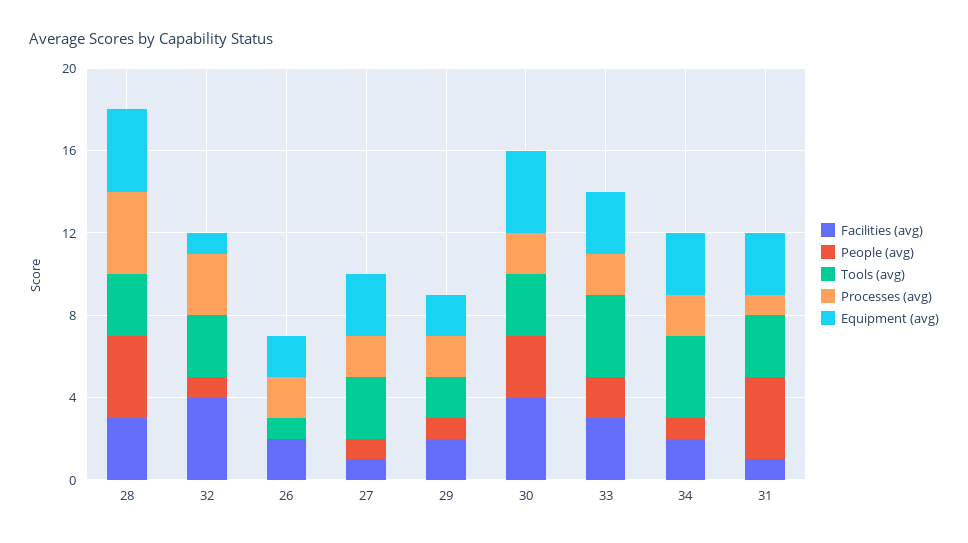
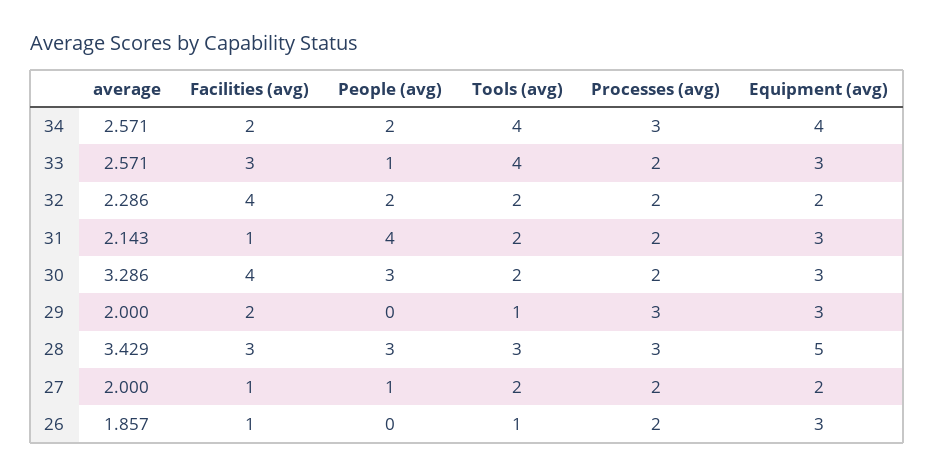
  {
    "Facilities (avg)": {
      "28": 3,
      "32": 4,
-     "26": 2,
+     "26": 1,
      "27": 1,
      "29": 2,
      "30": 4,
      "33": 3,
      "34": 2,
      "31": 1
    },
    "People (avg)": {
-     "28": 4,
+     "28": 3,
-     "32": 1,
+     "32": 2,
      "26": 0,
      "27": 1,
-     "29": 1,
+     "29": 0,
      "30": 3,
-     "33": 2,
+     "33": 1,
-     "34": 1,
+     "34": 2,
      "31": 4
    },
    "Tools (avg)": {
      "28": 3,
-     "32": 3,
+     "32": 2,
      "26": 1,
-     "27": 3,
+     "27": 2,
-     "29": 2,
+     "29": 1,
-     "30": 3,
+     "30": 2,
      "33": 4,
      "34": 4,
-     "31": 3
+     "31": 2
    },
    "Processes (avg)": {
-     "28": 4,
+     "28": 3,
-     "32": 3,
+     "32": 2,
      "26": 2,
      "27": 2,
-     "29": 2,
+     "29": 3,
      "30": 2,
      "33": 2,
-     "34": 2,
+     "34": 3,
-     "31": 1
+     "31": 2
    },
    "Equipment (avg)": {
-     "28": 4,
+     "28": 5,
-     "32": 1,
+     "32": 2,
-     "26": 2,
+     "26": 3,
-     "27": 3,
+     "27": 2,
-     "29": 2,
+     "29": 3,
-     "30": 4,
+     "30": 3,
      "33": 3,
-     "34": 3,
+     "34": 4,
      "31": 3
-   }
+   },
+   "average": {
+     "34": 2.571,
+     "33": 2.571,
+     "32": 2.286,
+     "31": 2.143,
+     "30": 3.286,
+     "29": 2,
+     "28": 3.429,
+     "27": 2,
+     "26": 1.857
+   }
  }

